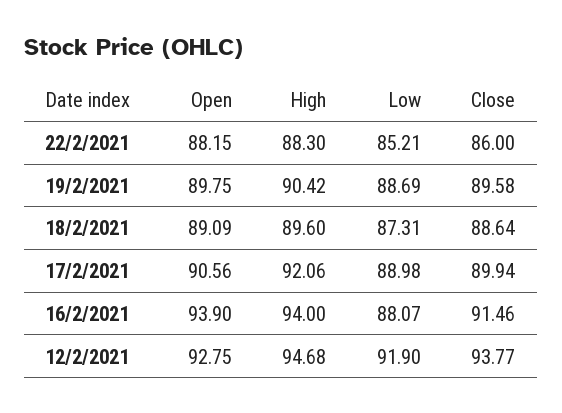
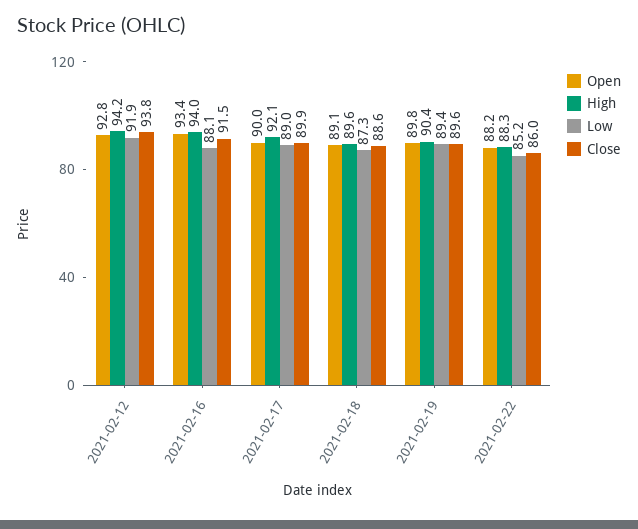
  {
    "Open": {
      "22/2/2021": 88.15,
      "19/2/2021": 89.75,
      "18/2/2021": 89.09,
-     "17/2/2021": 90.56,
+     "17/2/2021": 90,
-     "16/2/2021": 93.9,
+     "16/2/2021": 93.4,
      "12/2/2021": 92.75
    },
    "High": {
      "22/2/2021": 88.3,
      "19/2/2021": 90.42,
      "18/2/2021": 89.6,
      "17/2/2021": 92.06,
      "16/2/2021": 94,
-     "12/2/2021": 94.68
+     "12/2/2021": 94.2
    },
    "Low": {
      "22/2/2021": 85.21,
-     "19/2/2021": 88.69,
+     "19/2/2021": 89.4,
      "18/2/2021": 87.31,
      "17/2/2021": 88.98,
      "16/2/2021": 88.07,
      "12/2/2021": 91.9
    },
    "Close": {
      "22/2/2021": 86,
      "19/2/2021": 89.58,
      "18/2/2021": 88.64,
      "17/2/2021": 89.94,
      "16/2/2021": 91.46,
      "12/2/2021": 93.77
    }
  }

